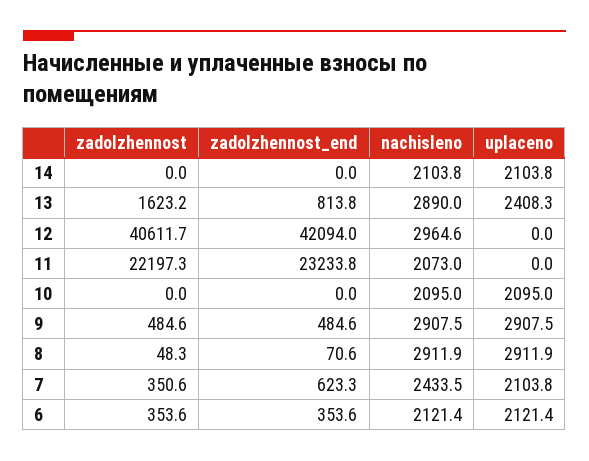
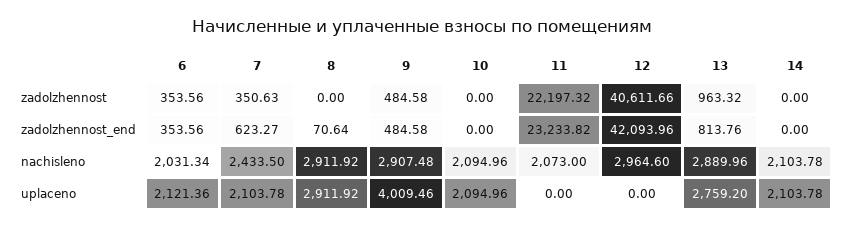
  {
    "zadolzhennost": {
      "14": 0,
-     "13": 1623.2,
+     "13": 963.32,
      "12": 40611.66,
      "11": 22197.32,
      "10": 0,
      "9": 484.58,
-     "8": 48.3,
+     "8": 0,
      "7": 350.63,
      "6": 353.56
    },
    "zadolzhennost_end": {
      "14": 0,
      "13": 813.76,
      "12": 42093.96,
      "11": 23233.82,
      "10": 0,
      "9": 484.58,
      "8": 70.64,
      "7": 623.27,
      "6": 353.56
    },
    "nachisleno": {
      "14": 2103.78,
      "13": 2889.96,
      "12": 2964.6,
      "11": 2073,
      "10": 2094.96,
      "9": 2907.48,
      "8": 2911.92,
      "7": 2433.5,
-     "6": 2121.4
+     "6": 2031.34
    },
    "uplaceno": {
      "14": 2103.78,
-     "13": 2408.3,
+     "13": 2759.2,
      "12": 0,
      "11": 0,
      "10": 2094.96,
-     "9": 2907.5,
+     "9": 4009.46,
      "8": 2911.92,
      "7": 2103.78,
      "6": 2121.36
    }
  }

